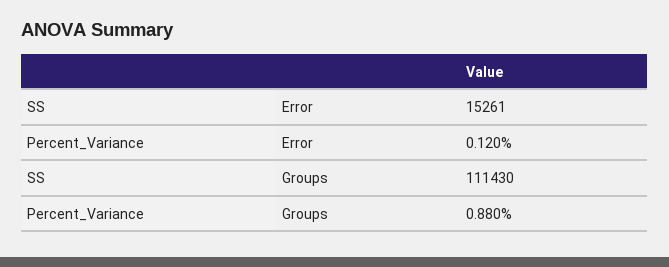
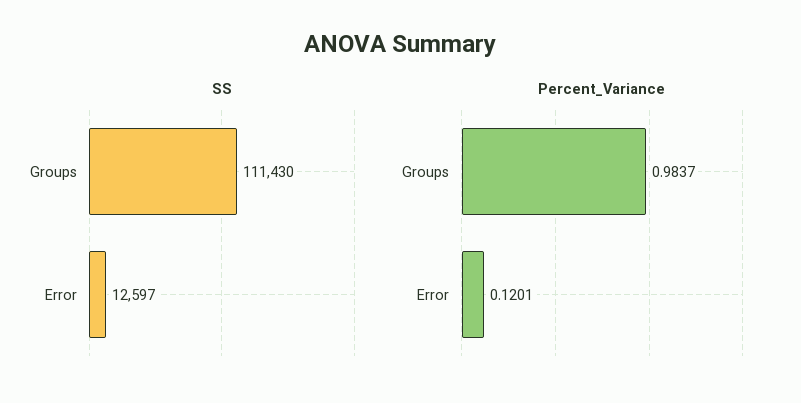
  {
    "SS": {
-     "Error": 15261,
+     "Error": 12597,
      "Groups": 111430
    },
    "Percent_Variance": {
      "Error": 0.1201,
-     "Groups": 0.88
+     "Groups": 0.9837
    }
  }

